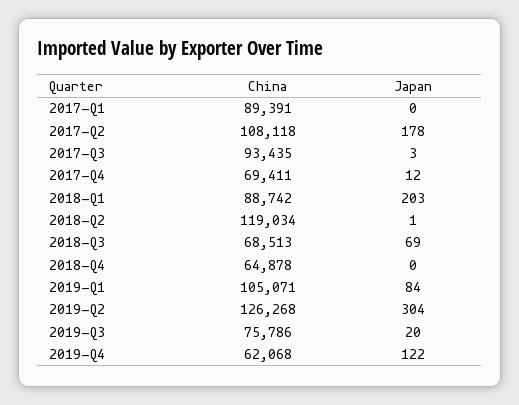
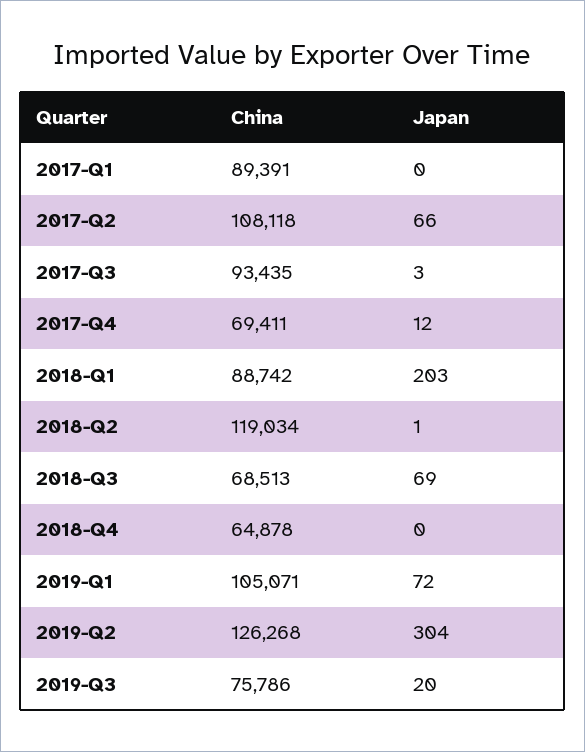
  {
    "China": {
      "2017-Q1": 89391,
      "2017-Q2": 108118,
      "2017-Q3": 93435,
      "2017-Q4": 69411,
      "2018-Q1": 88742,
      "2018-Q2": 119034,
      "2018-Q3": 68513,
      "2018-Q4": 64878,
      "2019-Q1": 105071,
      "2019-Q2": 126268,
-     "2019-Q3": 75786,
+     "2019-Q3": 75786
-     "2019-Q4": 62068
    },
    "Japan": {
      "2017-Q1": 0,
-     "2017-Q2": 178,
+     "2017-Q2": 66,
      "2017-Q3": 3,
      "2017-Q4": 12,
      "2018-Q1": 203,
      "2018-Q2": 1,
      "2018-Q3": 69,
      "2018-Q4": 0,
-     "2019-Q1": 84,
+     "2019-Q1": 72,
      "2019-Q2": 304,
-     "2019-Q3": 20,
+     "2019-Q3": 20
-     "2019-Q4": 122
    }
  }

